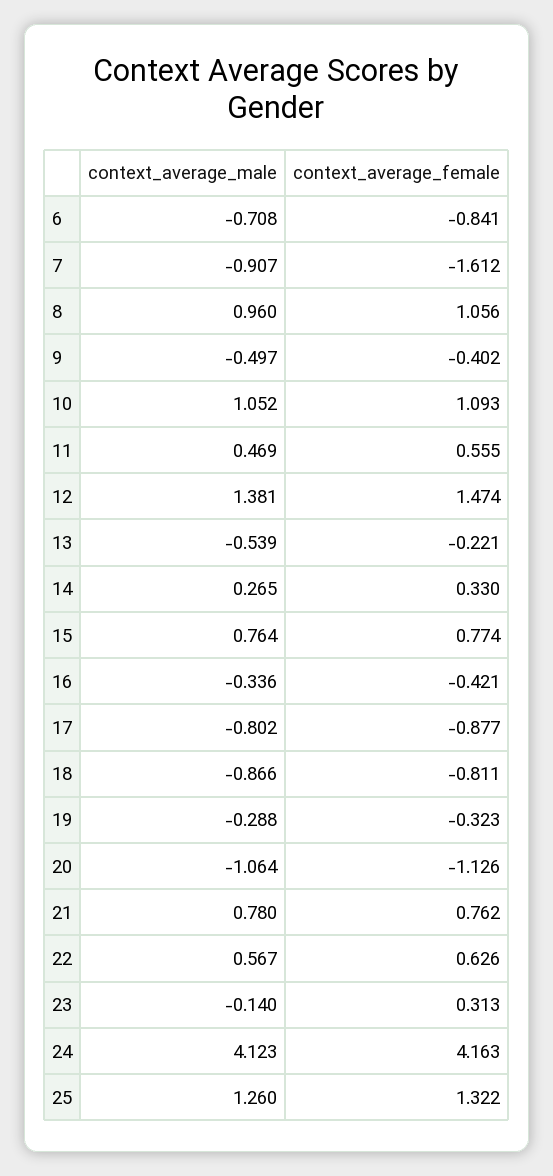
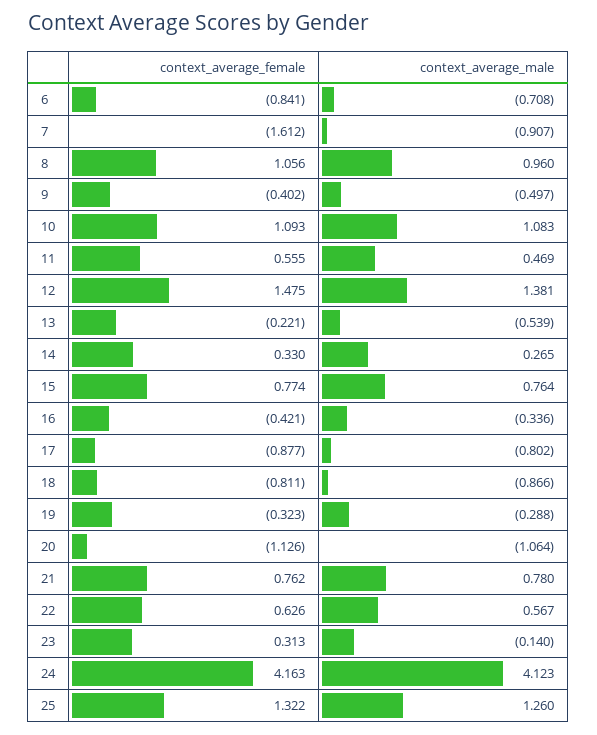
  {
    "context_average_male": {
      "6": -0.708,
      "7": -0.907,
      "8": 0.96,
      "9": -0.497,
-     "10": 1.052,
+     "10": 1.083,
      "11": 0.469,
      "12": 1.381,
      "13": -0.539,
      "14": 0.265,
      "15": 0.764,
      "16": -0.336,
      "17": -0.802,
      "18": -0.866,
      "19": -0.288,
      "20": -1.064,
      "21": 0.78,
      "22": 0.567,
      "23": -0.14,
      "24": 4.123,
      "25": 1.26
    },
    "context_average_female": {
      "6": -0.841,
      "7": -1.612,
      "8": 1.056,
      "9": -0.402,
      "10": 1.093,
      "11": 0.555,
-     "12": 1.474,
+     "12": 1.475,
      "13": -0.221,
      "14": 0.33,
      "15": 0.774,
      "16": -0.421,
      "17": -0.877,
      "18": -0.811,
      "19": -0.323,
      "20": -1.126,
      "21": 0.762,
      "22": 0.626,
      "23": 0.313,
      "24": 4.163,
      "25": 1.322
    }
  }

